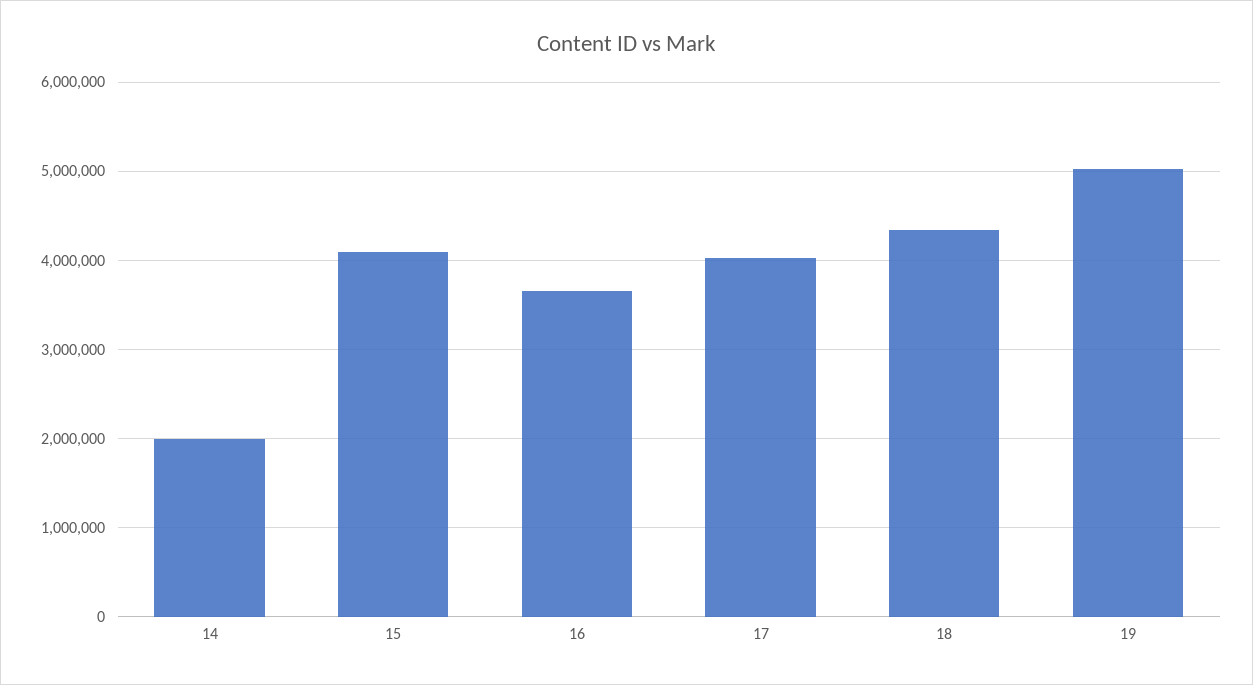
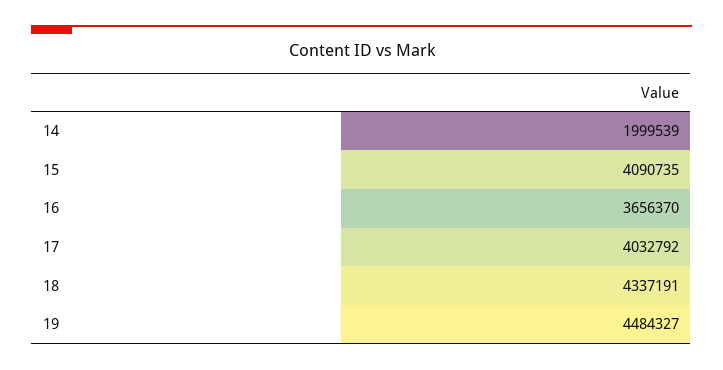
  {
    "14": 1999539,
    "15": 4090735,
    "16": 3656370,
    "17": 4032792,
    "18": 4337191,
-   "19": 5000000
+   "19": 4484327
  }

